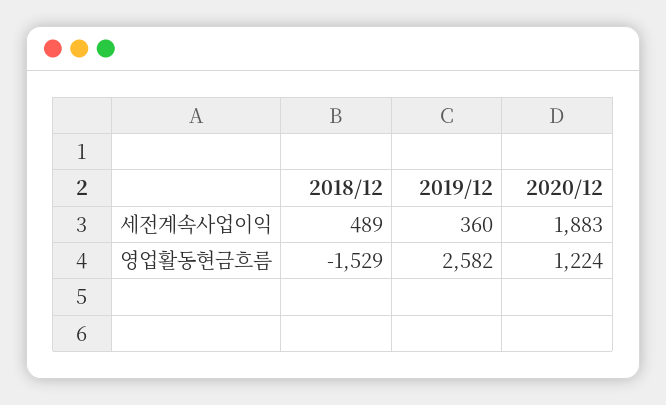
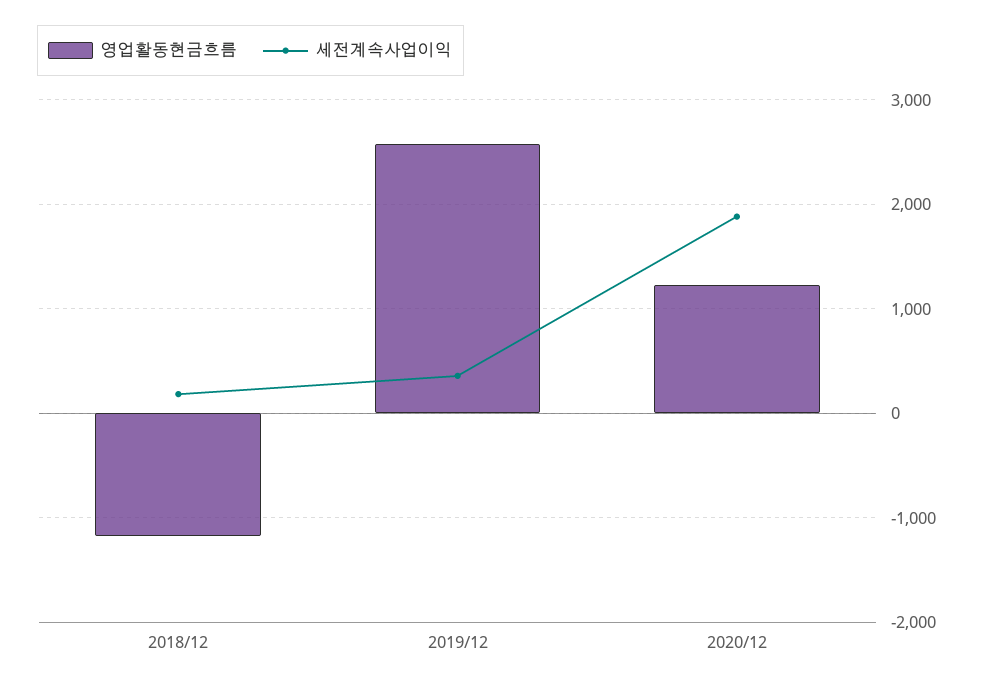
  {
    "세전계속사업이익": {
-     "2018/12": 489,
+     "2018/12": 200,
      "2019/12": 360,
      "2020/12": 1883
    },
    "영업활동현금흐름": {
-     "2018/12": -1529,
+     "2018/12": -1200,
      "2019/12": 2582,
      "2020/12": 1224
    }
  }

